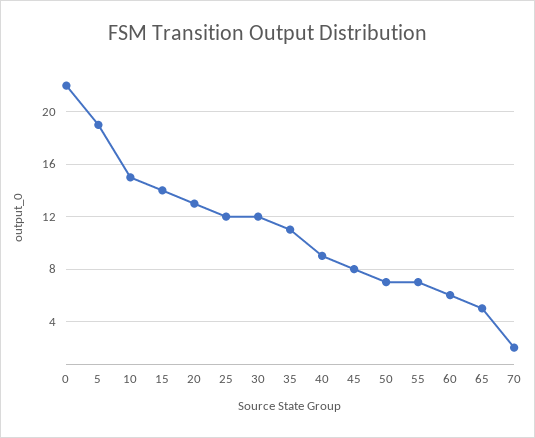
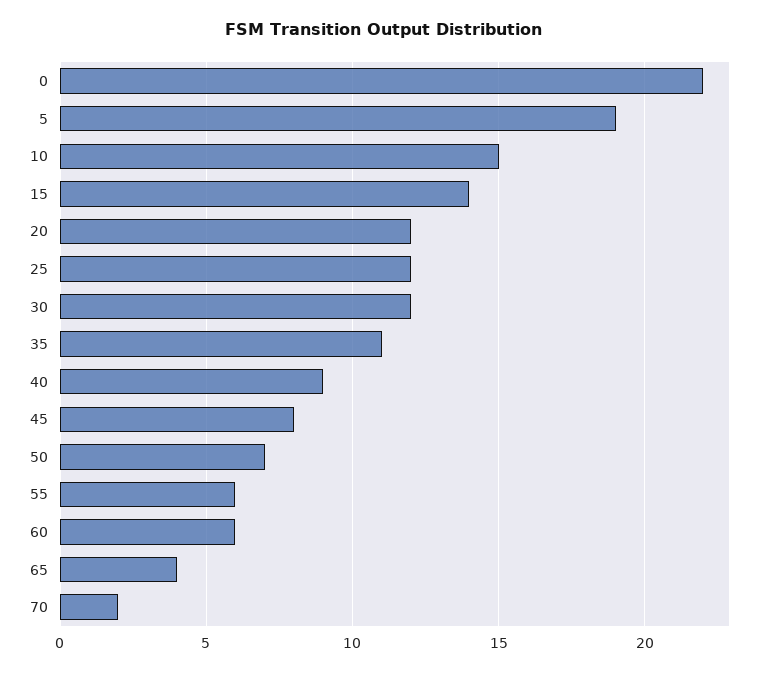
  {
    "0": 22,
    "5": 19,
    "10": 15,
    "15": 14,
-   "20": 13,
+   "20": 12,
    "25": 12,
    "30": 12,
    "35": 11,
    "40": 9,
    "45": 8,
    "50": 7,
-   "55": 7,
+   "55": 6,
    "60": 6,
-   "65": 5,
+   "65": 4,
    "70": 2
  }

